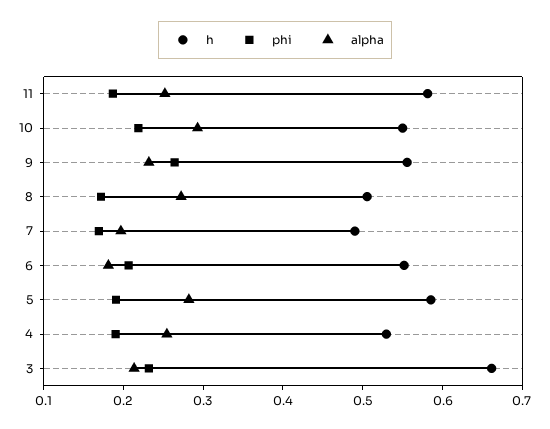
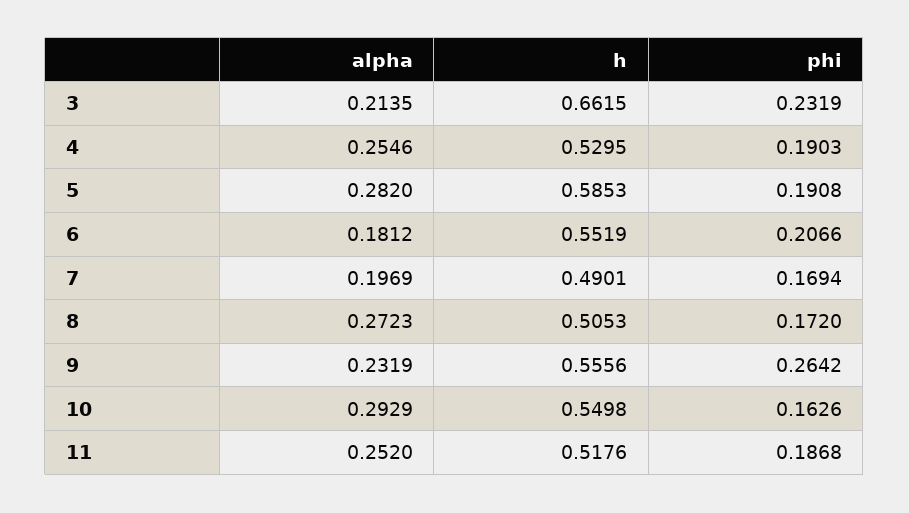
  {
    "h": {
-     "11": 0.58,
+     "11": 0.5176,
      "10": 0.5498,
      "9": 0.5556,
      "8": 0.5053,
      "7": 0.4901,
      "6": 0.5519,
      "5": 0.5853,
      "4": 0.5295,
      "3": 0.6615
    },
    "phi": {
      "11": 0.1868,
-     "10": 0.22,
+     "10": 0.1626,
      "9": 0.2642,
      "8": 0.172,
      "7": 0.1694,
      "6": 0.2066,
      "5": 0.1908,
      "4": 0.1903,
      "3": 0.2319
    },
    "alpha": {
      "11": 0.252,
      "10": 0.2929,
      "9": 0.2319,
      "8": 0.2723,
      "7": 0.1969,
      "6": 0.1812,
      "5": 0.282,
      "4": 0.2546,
      "3": 0.2135
    }
  }

